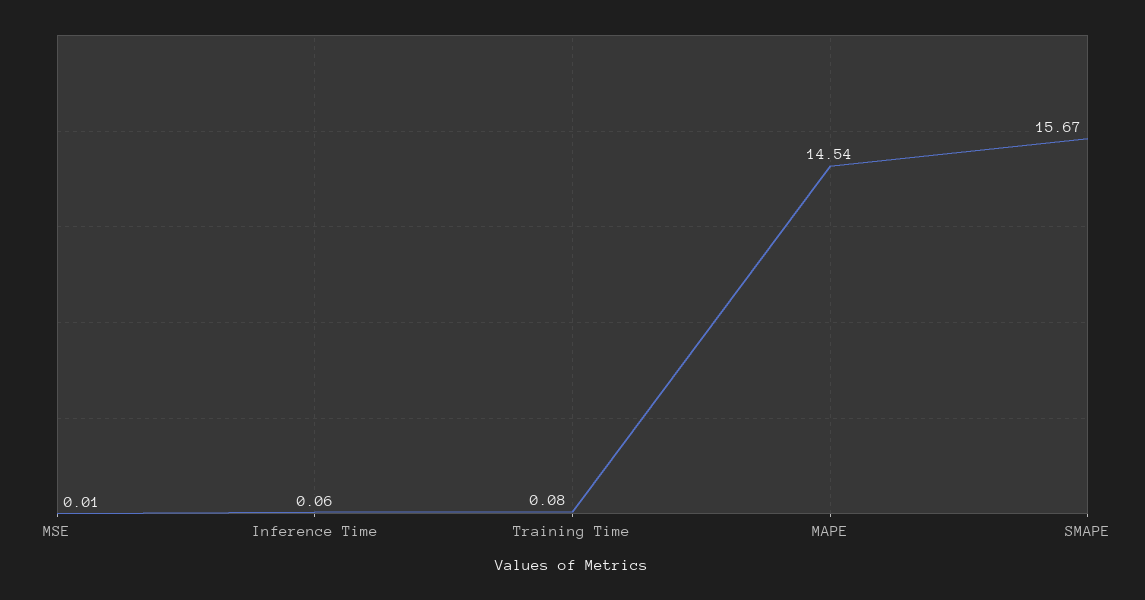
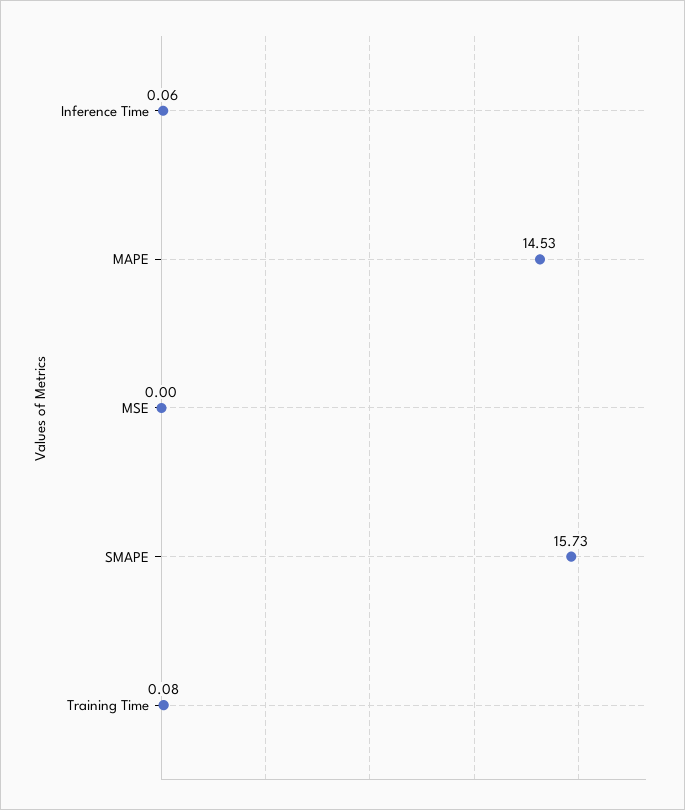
  {
-   "MSE": 0.01,
+   "MSE": 0,
    "Inference Time": 0.06,
    "Training Time": 0.08,
-   "MAPE": 14.54,
+   "MAPE": 14.53,
-   "SMAPE": 15.67
+   "SMAPE": 15.73
  }

